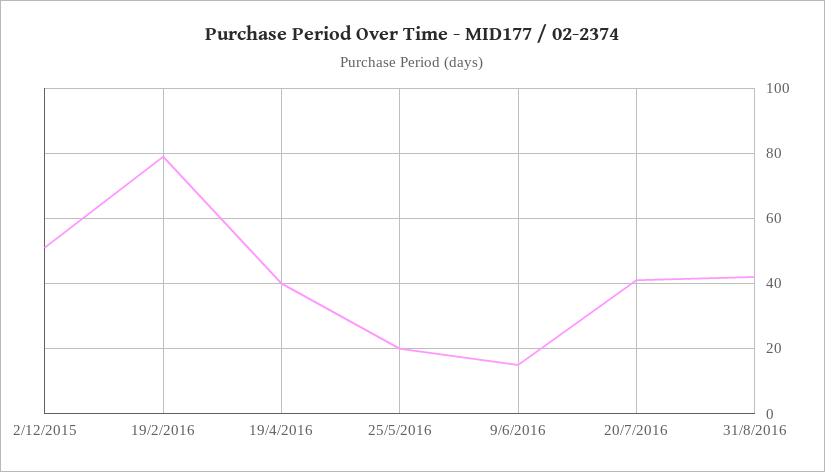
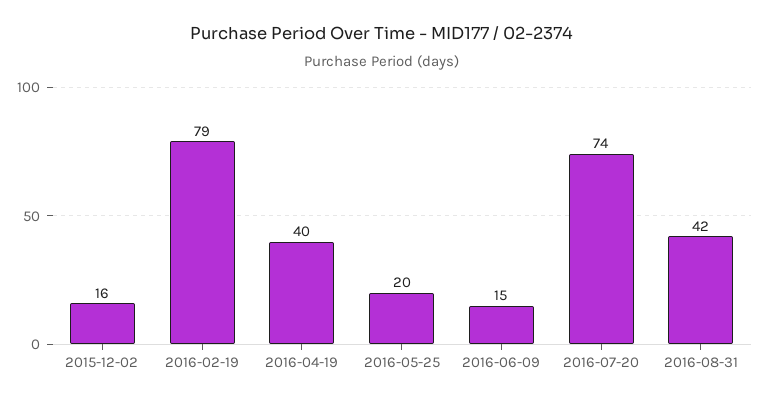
  {
-   "2/12/2015": 50,
+   "2/12/2015": 16,
    "19/2/2016": 79,
    "19/4/2016": 40,
    "25/5/2016": 20,
    "9/6/2016": 15,
-   "20/7/2016": 40,
+   "20/7/2016": 74,
    "31/8/2016": 42
  }

